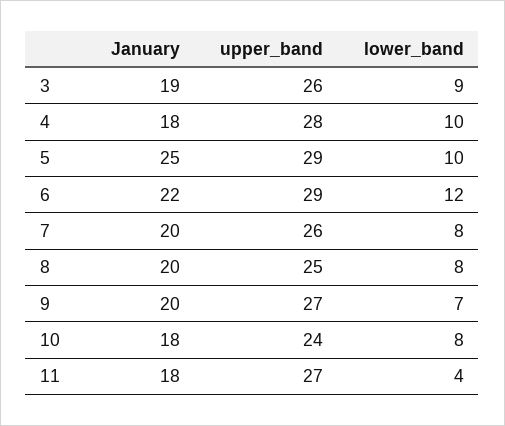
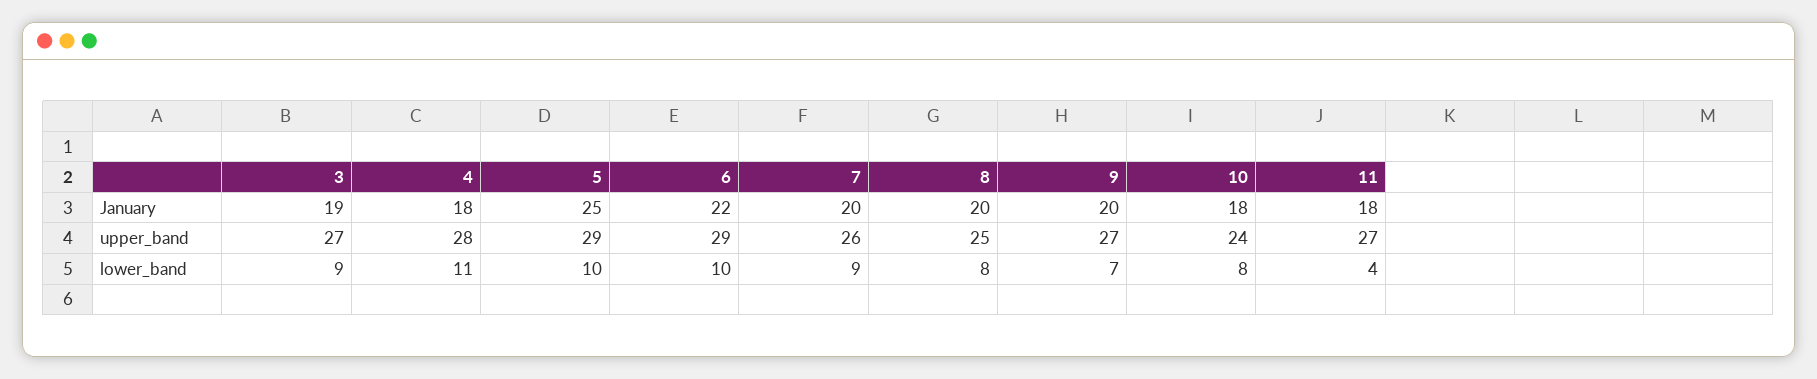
  {
    "January": {
      "3": 19,
      "4": 18,
      "5": 25,
      "6": 22,
      "7": 20,
      "8": 20,
      "9": 20,
      "10": 18,
      "11": 18
    },
    "upper_band": {
-     "3": 26,
+     "3": 27,
      "4": 28,
      "5": 29,
      "6": 29,
      "7": 26,
      "8": 25,
      "9": 27,
      "10": 24,
      "11": 27
    },
    "lower_band": {
      "3": 9,
-     "4": 10,
+     "4": 11,
      "5": 10,
-     "6": 12,
+     "6": 10,
-     "7": 8,
+     "7": 9,
      "8": 8,
      "9": 7,
      "10": 8,
      "11": 4
    }
  }

